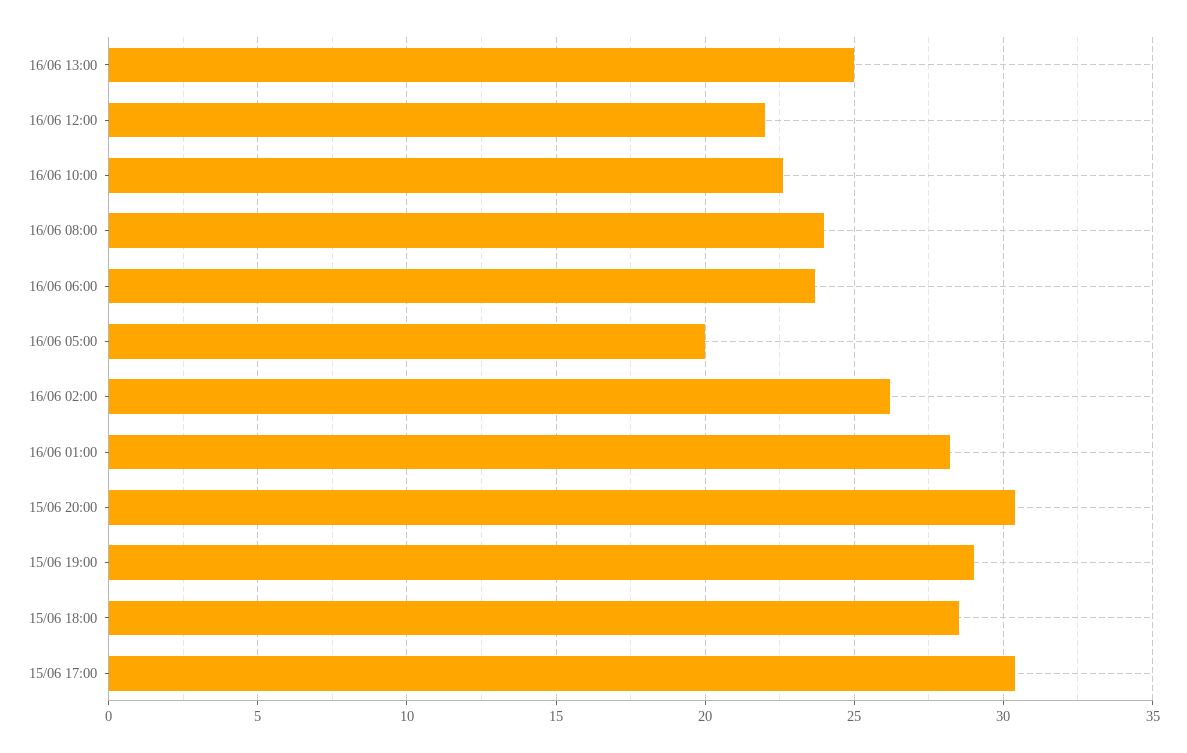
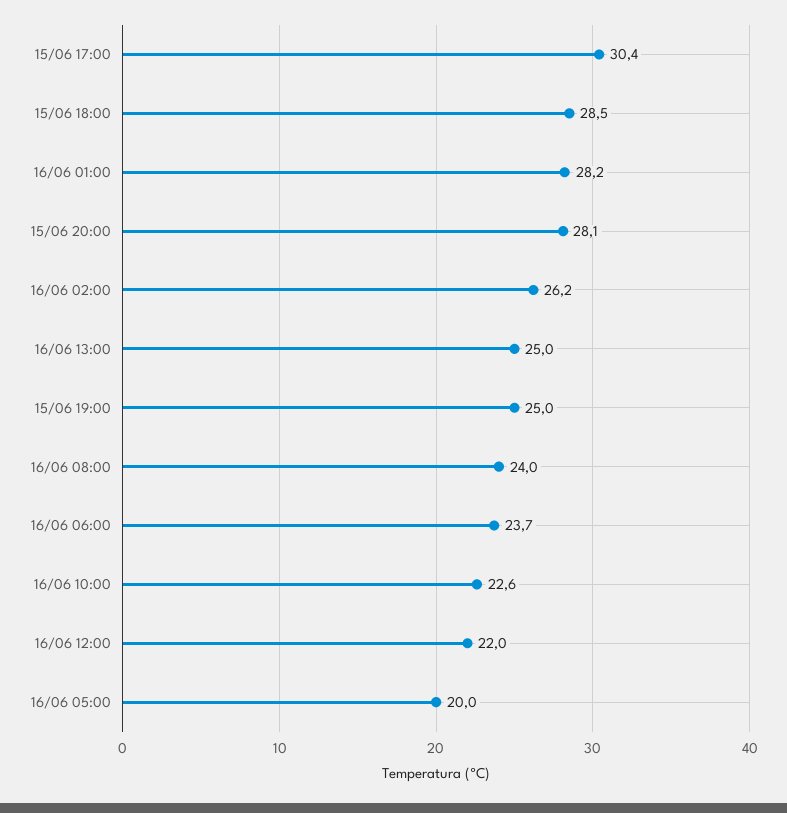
  {
    "16/06 13:00": 25,
    "16/06 12:00": 22,
    "16/06 10:00": 22.6,
    "16/06 08:00": 24,
    "16/06 06:00": 23.7,
    "16/06 05:00": 20,
    "16/06 02:00": 26.2,
    "16/06 01:00": 28.2,
-   "15/06 20:00": 30.5,
+   "15/06 20:00": 28.1,
-   "15/06 19:00": 29,
+   "15/06 19:00": 25,
    "15/06 18:00": 28.5,
    "15/06 17:00": 30.4
  }

